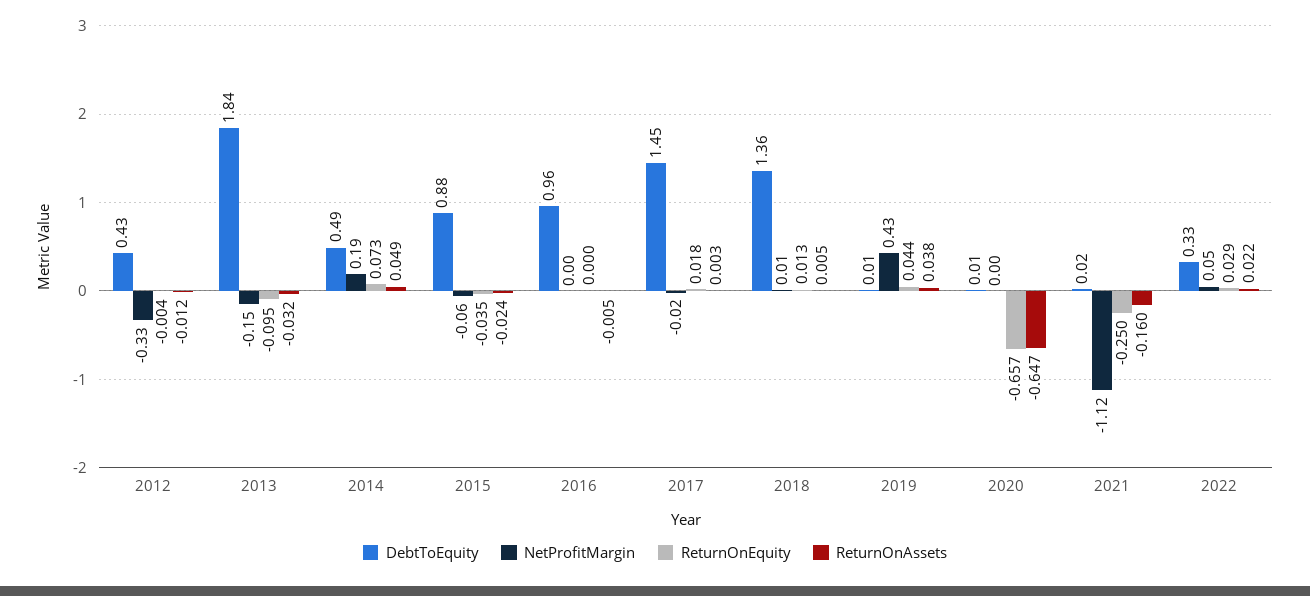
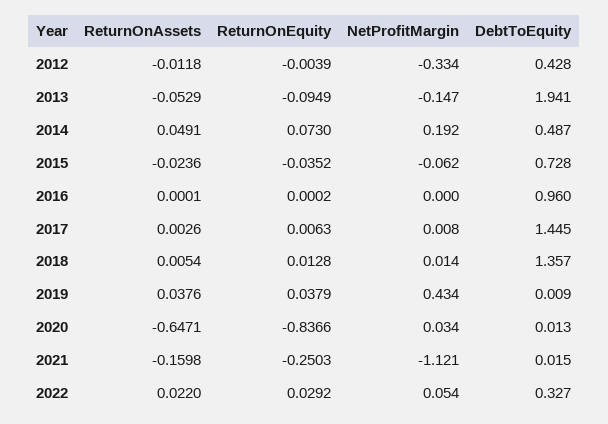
  {
    "DebtToEquity": {
      "2012": 0.428,
-     "2013": 1.84,
+     "2013": 1.941,
      "2014": 0.487,
-     "2015": 0.88,
+     "2015": 0.728,
      "2016": 0.96,
      "2017": 1.445,
      "2018": 1.357,
      "2019": 0.009,
      "2020": 0.013,
      "2021": 0.015,
      "2022": 0.327
    },
    "NetProfitMargin": {
      "2012": -0.334,
      "2013": -0.147,
      "2014": 0.192,
      "2015": -0.062,
      "2016": 0,
-     "2017": -0.02,
+     "2017": 0.008,
      "2018": 0.014,
      "2019": 0.434,
-     "2020": 0,
+     "2020": 0.034,
      "2021": -1.121,
      "2022": 0.054
    },
    "ReturnOnEquity": {
      "2012": -0.0039,
      "2013": -0.0949,
      "2014": 0.073,
      "2015": -0.0352,
      "2016": 0.0002,
-     "2017": 0.018,
+     "2017": 0.0063,
      "2018": 0.0128,
-     "2019": 0.044,
+     "2019": 0.0379,
-     "2020": -0.657,
+     "2020": -0.8366,
      "2021": -0.2503,
      "2022": 0.0292
    },
    "ReturnOnAssets": {
      "2012": -0.0118,
-     "2013": -0.032,
+     "2013": -0.0529,
      "2014": 0.0491,
      "2015": -0.0236,
-     "2016": -0.005,
+     "2016": 0.0001,
      "2017": 0.0026,
      "2018": 0.0054,
      "2019": 0.0376,
      "2020": -0.6471,
      "2021": -0.1598,
      "2022": 0.022
    }
  }

